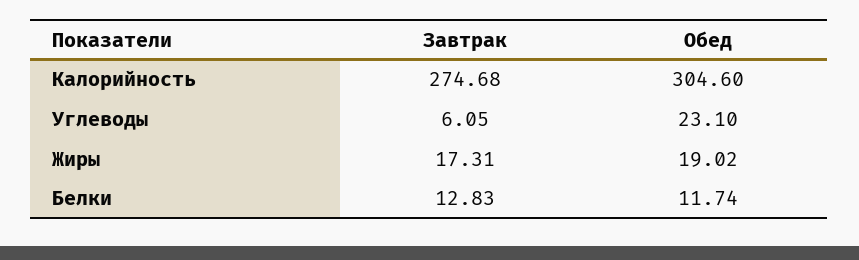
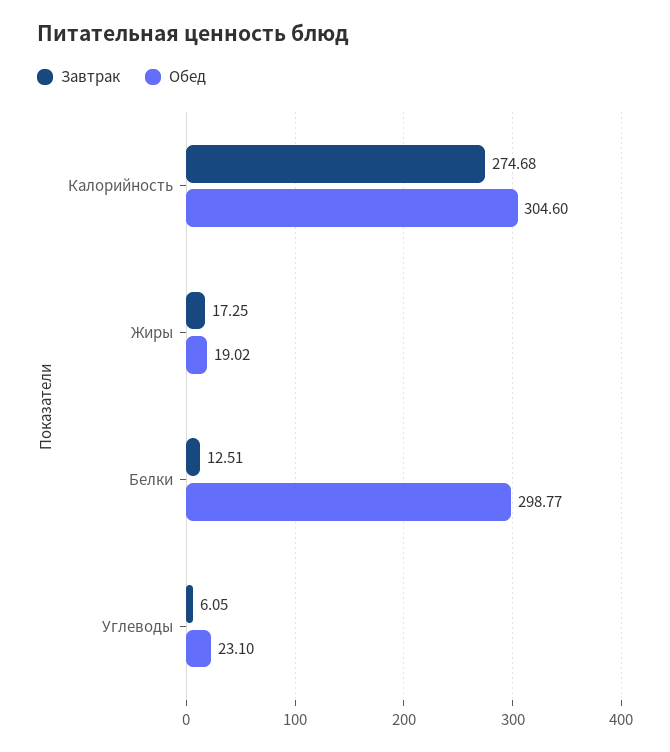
  {
    "Завтрак": {
      "Калорийность": 274.68,
      "Углеводы": 6.05,
-     "Жиры": 17.31,
+     "Жиры": 17.25,
-     "Белки": 12.83
+     "Белки": 12.51
    },
    "Обед": {
      "Калорийность": 304.6,
      "Углеводы": 23.1,
      "Жиры": 19.02,
-     "Белки": 11.74
+     "Белки": 298.77
    }
  }

